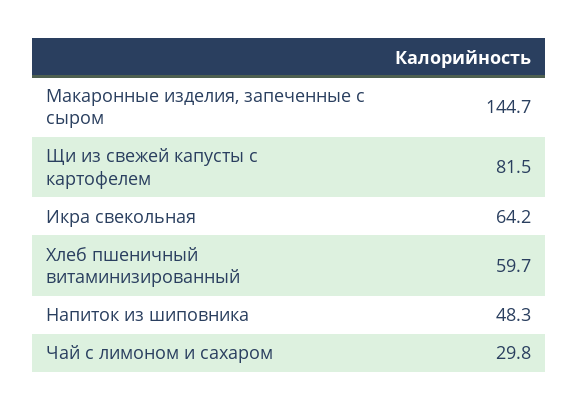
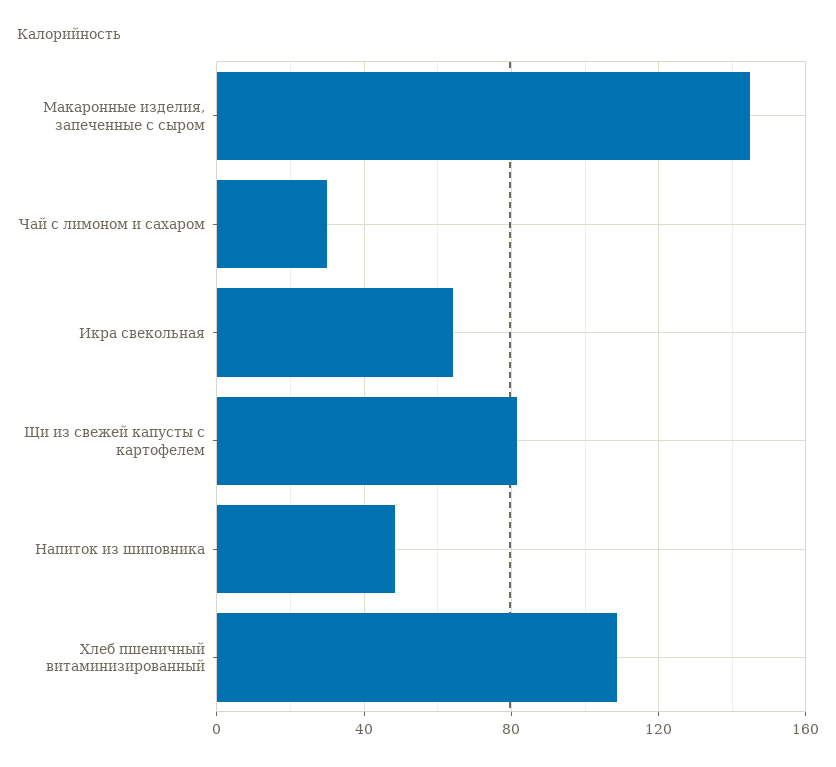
  {
    "Макаронные изделия, запеченные с сыром": 144.7,
    "Щи из свежей капусты с картофелем": 81.5,
    "Икра свекольная": 64.2,
-   "Хлеб пшеничный витаминизированный": 59.7,
+   "Хлеб пшеничный витаминизированный": 110,
    "Напиток из шиповника": 48.3,
    "Чай с лимоном и сахаром": 29.8
  }

